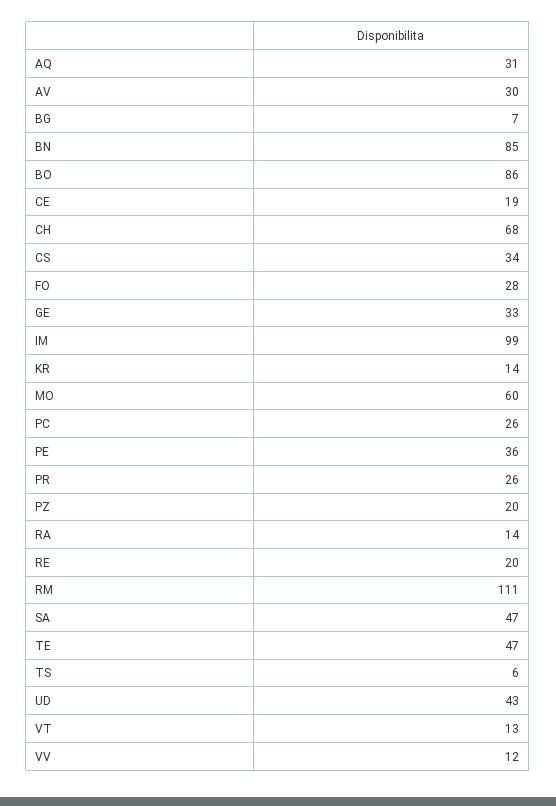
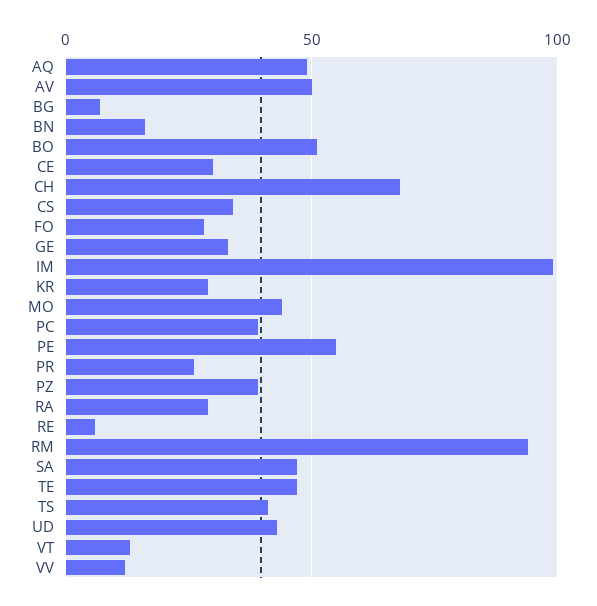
  {
-   "AQ": 31,
+   "AQ": 50,
-   "AV": 30,
+   "AV": 50,
    "BG": 7,
-   "BN": 85,
+   "BN": 15,
-   "BO": 86,
+   "BO": 50,
-   "CE": 19,
+   "CE": 30,
    "CH": 68,
    "CS": 34,
    "FO": 28,
    "GE": 33,
    "IM": 99,
-   "KR": 14,
+   "KR": 30,
-   "MO": 60,
+   "MO": 45,
-   "PC": 26,
+   "PC": 40,
-   "PE": 36,
+   "PE": 55,
    "PR": 26,
-   "PZ": 20,
+   "PZ": 40,
-   "RA": 14,
+   "RA": 30,
-   "RE": 20,
+   "RE": 5,
-   "RM": 111,
+   "RM": 95,
    "SA": 47,
    "TE": 47,
-   "TS": 6,
+   "TS": 40,
    "UD": 43,
    "VT": 13,
    "VV": 12
  }

